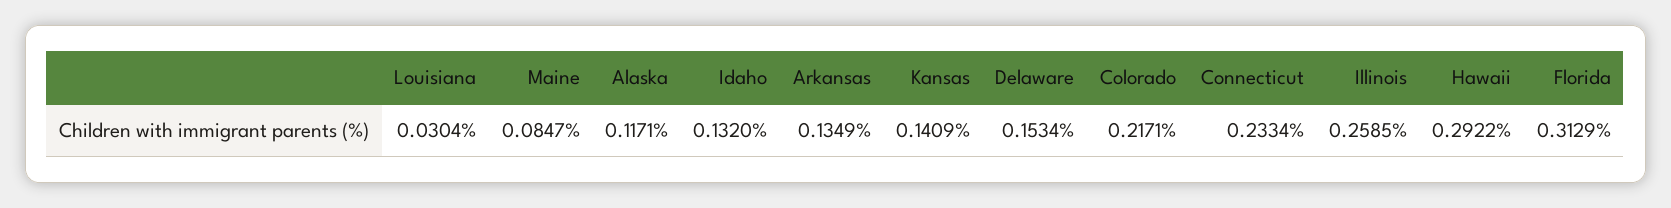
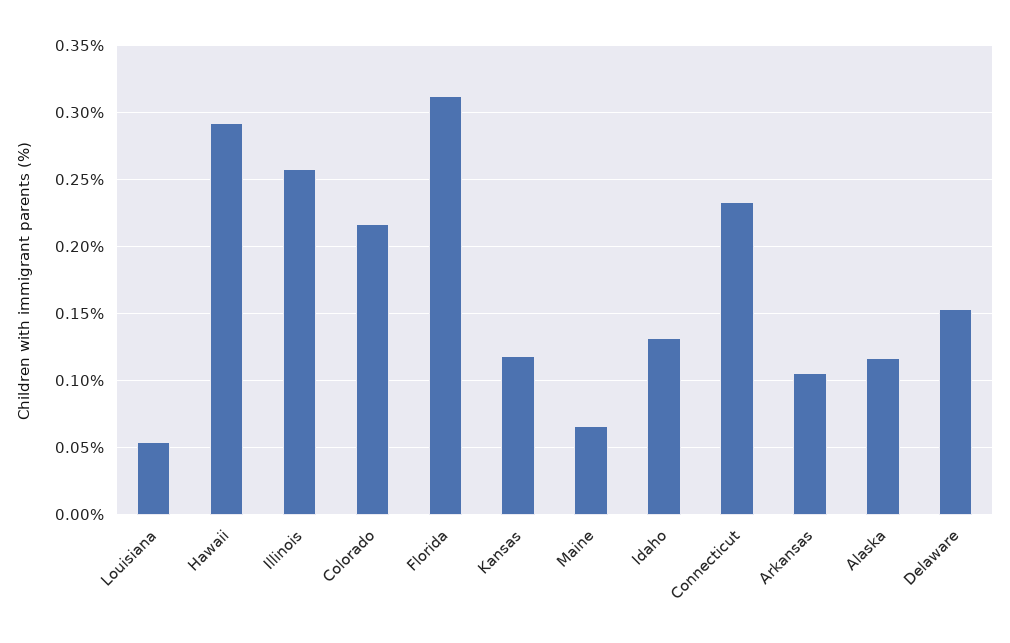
  {
-   "Louisiana": 0.0304,
+   "Louisiana": 0.055,
-   "Maine": 0.0847,
+   "Maine": 0.065,
    "Alaska": 0.1171,
    "Idaho": 0.132,
-   "Arkansas": 0.1349,
+   "Arkansas": 0.105,
-   "Kansas": 0.1409,
+   "Kansas": 0.12,
    "Delaware": 0.1534,
    "Colorado": 0.2171,
    "Connecticut": 0.2334,
    "Illinois": 0.2585,
    "Hawaii": 0.2922,
    "Florida": 0.3129
  }

